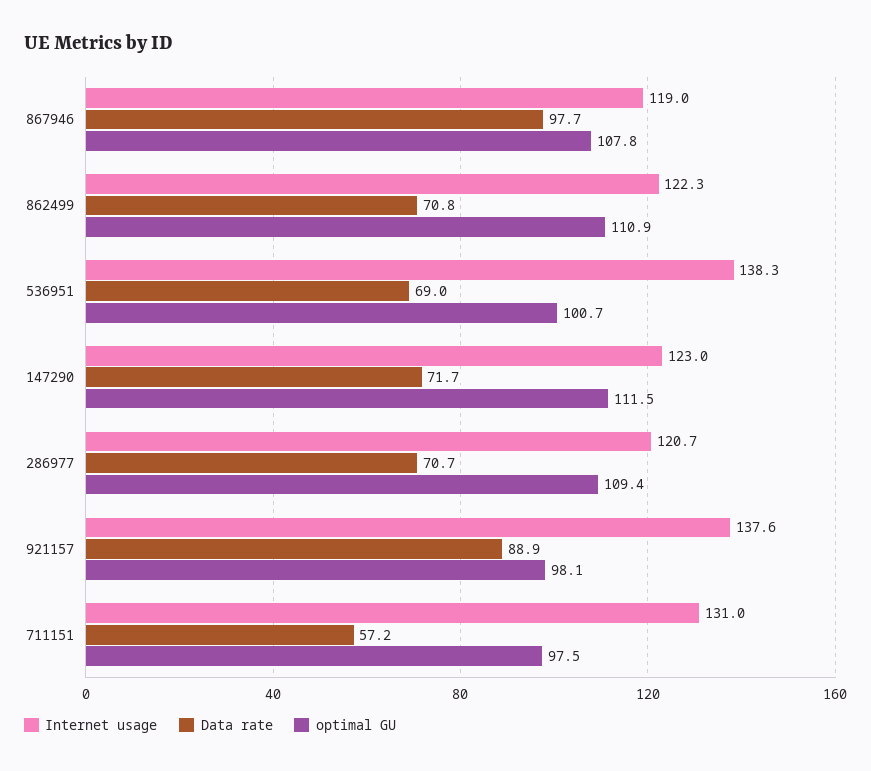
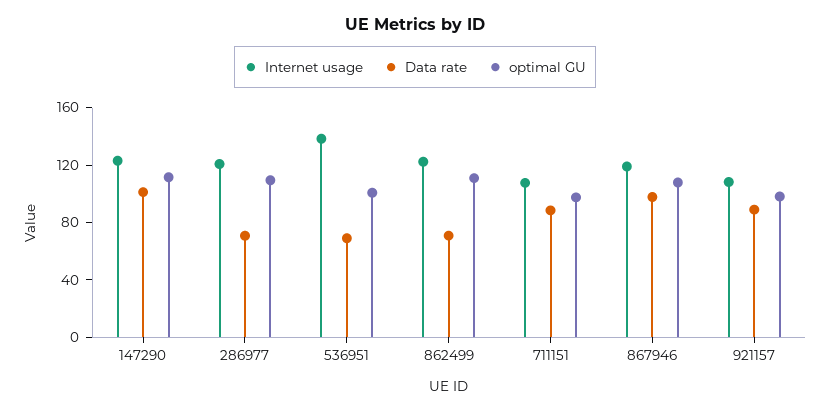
  {
    "Internet usage": {
      "867946": 119,
      "862499": 122.3,
      "536951": 138.3,
      "147290": 123,
      "286977": 120.7,
-     "921157": 137.6,
+     "921157": 110,
-     "711151": 131
+     "711151": 110
    },
    "Data rate": {
      "867946": 97.7,
      "862499": 70.8,
      "536951": 69,
-     "147290": 71.7,
+     "147290": 100,
      "286977": 70.7,
      "921157": 88.9,
-     "711151": 57.2
+     "711151": 90
    },
    "optimal GU": {
      "867946": 107.8,
      "862499": 110.9,
      "536951": 100.7,
      "147290": 111.5,
      "286977": 109.4,
      "921157": 98.1,
      "711151": 97.5
    }
  }

